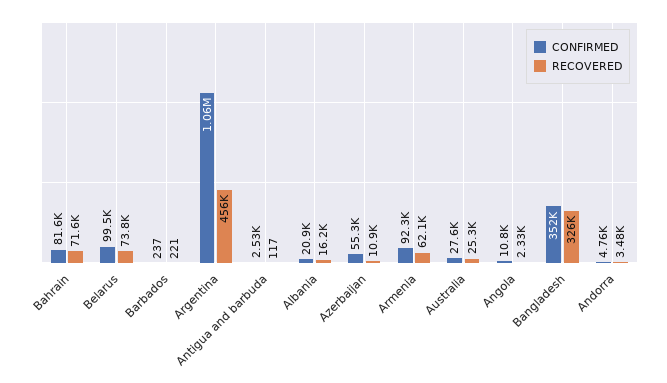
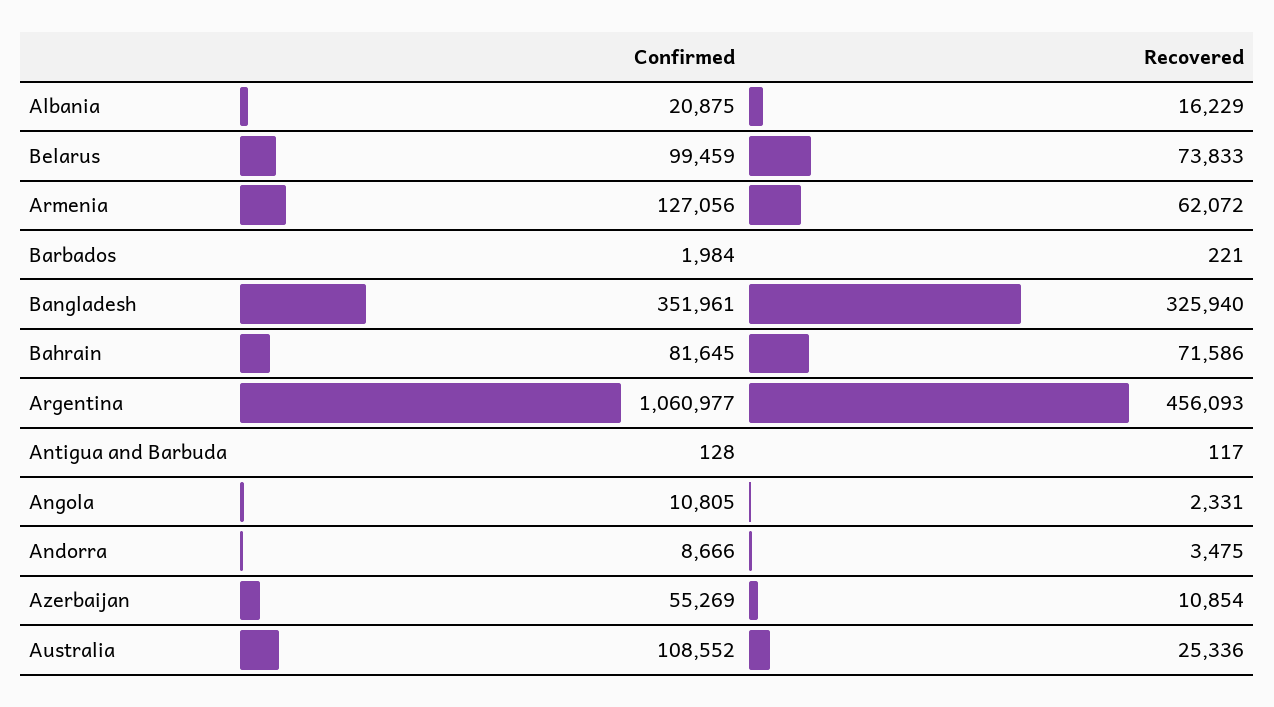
  {
    "CONFIRMED": {
      "Bahrain": 81645,
      "Belarus": 99459,
-     "Barbados": 237,
+     "Barbados": 1984,
      "Argentina": 1060977,
-     "Antigua and barbuda": 2530,
+     "Antigua and barbuda": 128,
      "Albania": 20875,
      "Azerbaijan": 55269,
-     "Armenia": 92300,
+     "Armenia": 127056,
-     "Australia": 27600,
+     "Australia": 108552,
      "Angola": 10805,
      "Bangladesh": 351961,
-     "Andorra": 4760
+     "Andorra": 8666
    },
    "RECOVERED": {
      "Bahrain": 71586,
      "Belarus": 73833,
      "Barbados": 221,
      "Argentina": 456093,
      "Antigua and barbuda": 117,
      "Albania": 16229,
      "Azerbaijan": 10854,
      "Armenia": 62072,
      "Australia": 25336,
      "Angola": 2331,
      "Bangladesh": 325940,
      "Andorra": 3475
    }
  }

